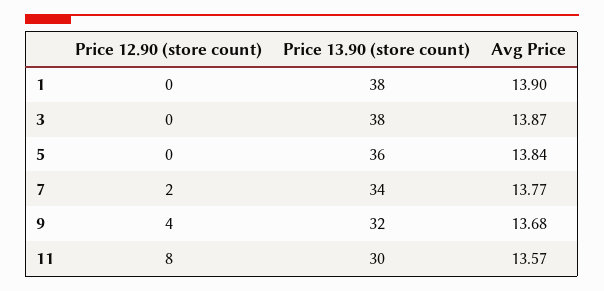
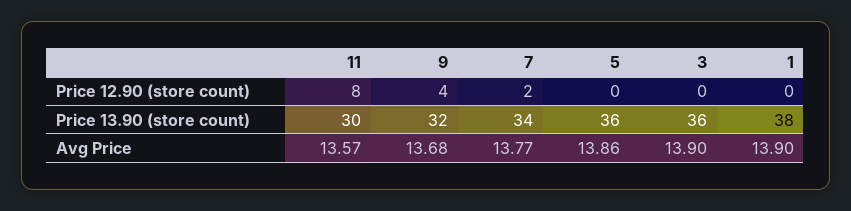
  {
    "Price 12.90 (store count)": {
      "1": 0,
      "3": 0,
      "5": 0,
      "7": 2,
      "9": 4,
      "11": 8
    },
    "Price 13.90 (store count)": {
      "1": 38,
-     "3": 38,
+     "3": 36,
      "5": 36,
      "7": 34,
      "9": 32,
      "11": 30
    },
    "Avg Price": {
      "1": 13.9,
-     "3": 13.87,
+     "3": 13.9,
-     "5": 13.84,
+     "5": 13.86,
      "7": 13.77,
      "9": 13.68,
      "11": 13.57
    }
  }

